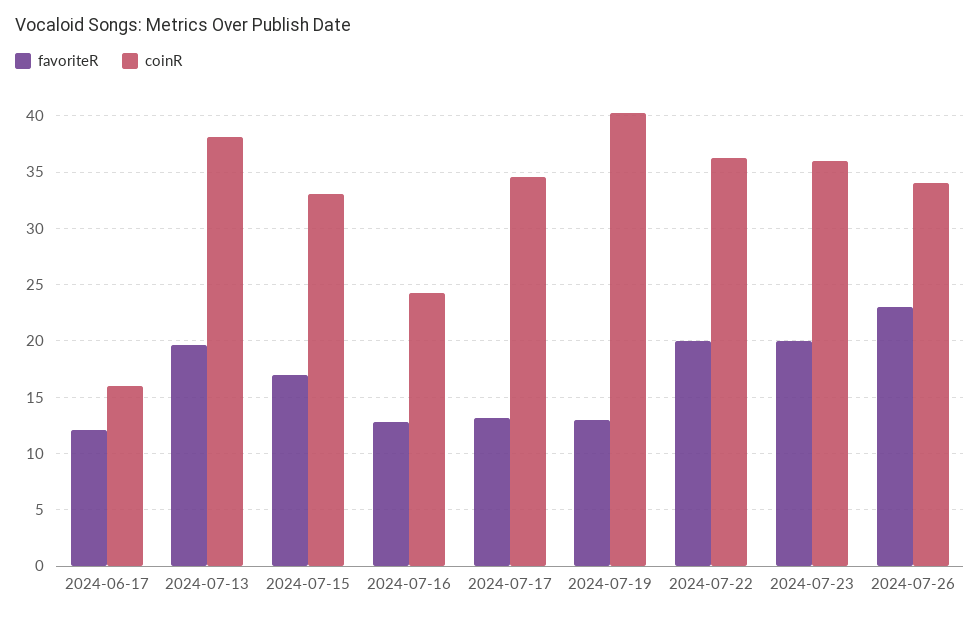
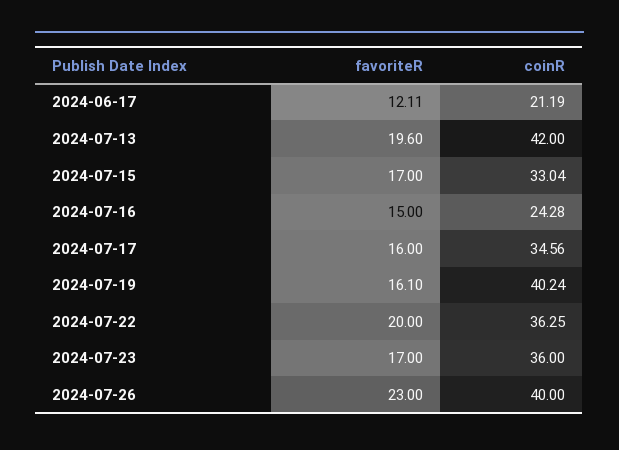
  {
    "favoriteR": {
      "2024-06-17": 12.11,
      "2024-07-13": 19.6,
      "2024-07-15": 17,
-     "2024-07-16": 13,
+     "2024-07-16": 15,
-     "2024-07-17": 13,
+     "2024-07-17": 16,
-     "2024-07-19": 13,
+     "2024-07-19": 16.1,
      "2024-07-22": 20,
-     "2024-07-23": 20,
+     "2024-07-23": 17,
      "2024-07-26": 23
    },
    "coinR": {
-     "2024-06-17": 16,
+     "2024-06-17": 21.19,
-     "2024-07-13": 38,
+     "2024-07-13": 42,
      "2024-07-15": 33.04,
      "2024-07-16": 24.28,
      "2024-07-17": 34.56,
      "2024-07-19": 40.24,
      "2024-07-22": 36.25,
      "2024-07-23": 36,
-     "2024-07-26": 34
+     "2024-07-26": 40
    }
  }

